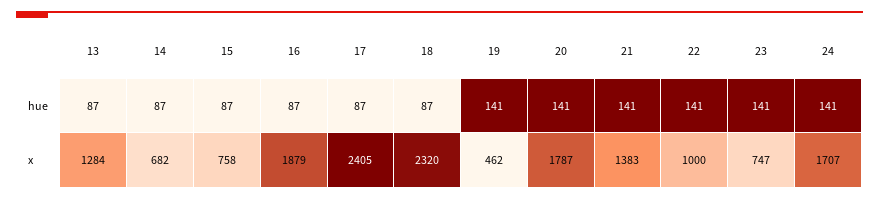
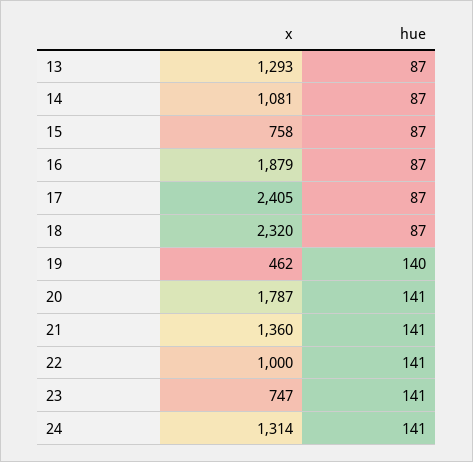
  {
    "13": {
      "hue": 87,
-     "x": 1284
+     "x": 1293
    },
    "14": {
      "hue": 87,
-     "x": 682
+     "x": 1081
    },
    "15": {
      "hue": 87,
      "x": 758
    },
    "16": {
      "hue": 87,
      "x": 1879
    },
    "17": {
      "hue": 87,
      "x": 2405
    },
    "18": {
      "hue": 87,
      "x": 2320
    },
    "19": {
-     "hue": 141,
+     "hue": 140,
      "x": 462
    },
    "20": {
      "hue": 141,
      "x": 1787
    },
    "21": {
      "hue": 141,
-     "x": 1383
+     "x": 1360
    },
    "22": {
      "hue": 141,
      "x": 1000
    },
    "23": {
      "hue": 141,
      "x": 747
    },
    "24": {
      "hue": 141,
-     "x": 1707
+     "x": 1314
    }
  }

